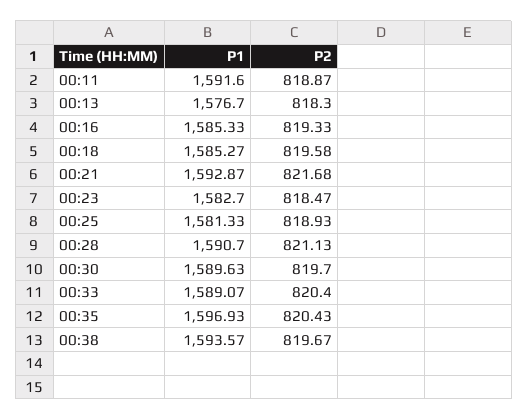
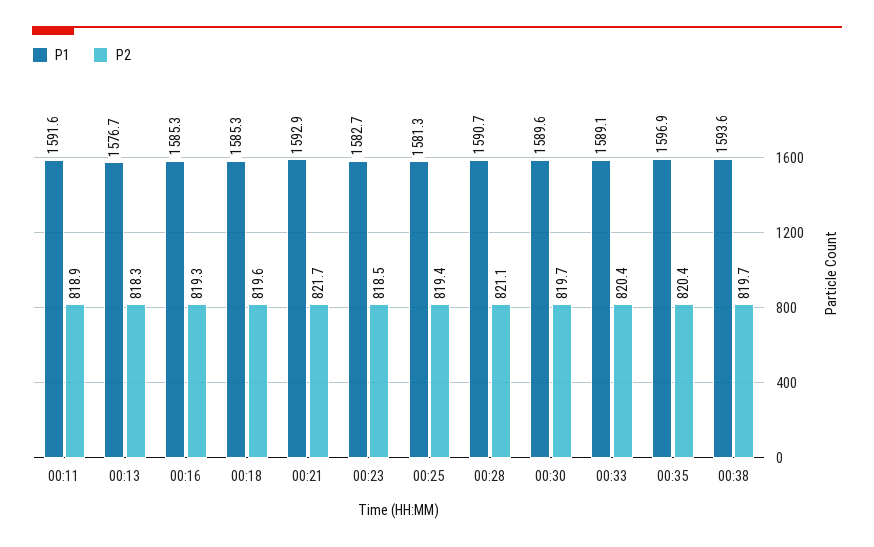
  {
    "P1": {
      "00:11": 1591.6,
      "00:13": 1576.7,
      "00:16": 1585.33,
      "00:18": 1585.27,
      "00:21": 1592.87,
      "00:23": 1582.7,
      "00:25": 1581.33,
      "00:28": 1590.7,
      "00:30": 1589.63,
      "00:33": 1589.07,
      "00:35": 1596.93,
      "00:38": 1593.57
    },
    "P2": {
      "00:11": 818.87,
      "00:13": 818.3,
      "00:16": 819.33,
      "00:18": 819.58,
      "00:21": 821.68,
      "00:23": 818.47,
-     "00:25": 818.93,
+     "00:25": 819.4,
      "00:28": 821.13,
      "00:30": 819.7,
      "00:33": 820.4,
      "00:35": 820.43,
      "00:38": 819.67
    }
  }

